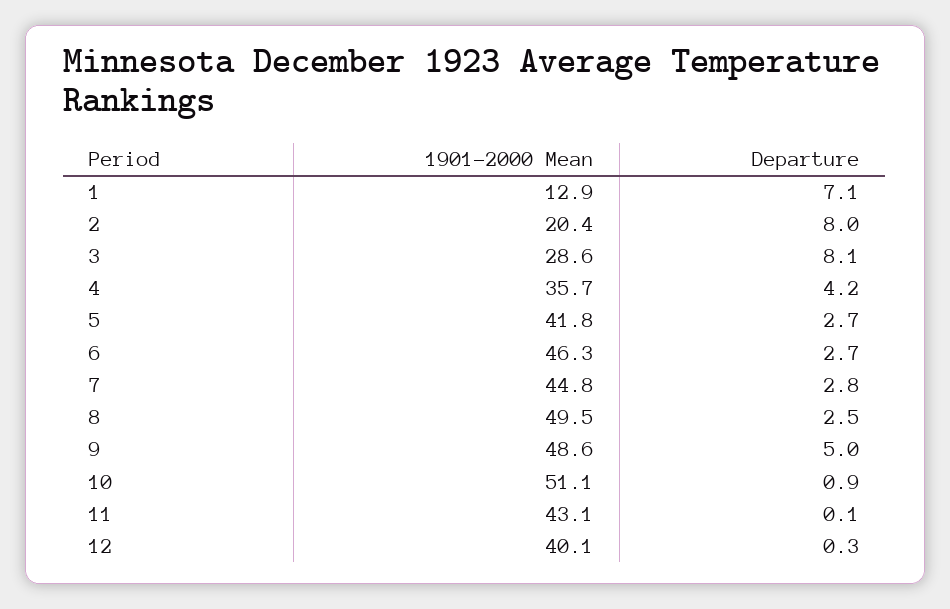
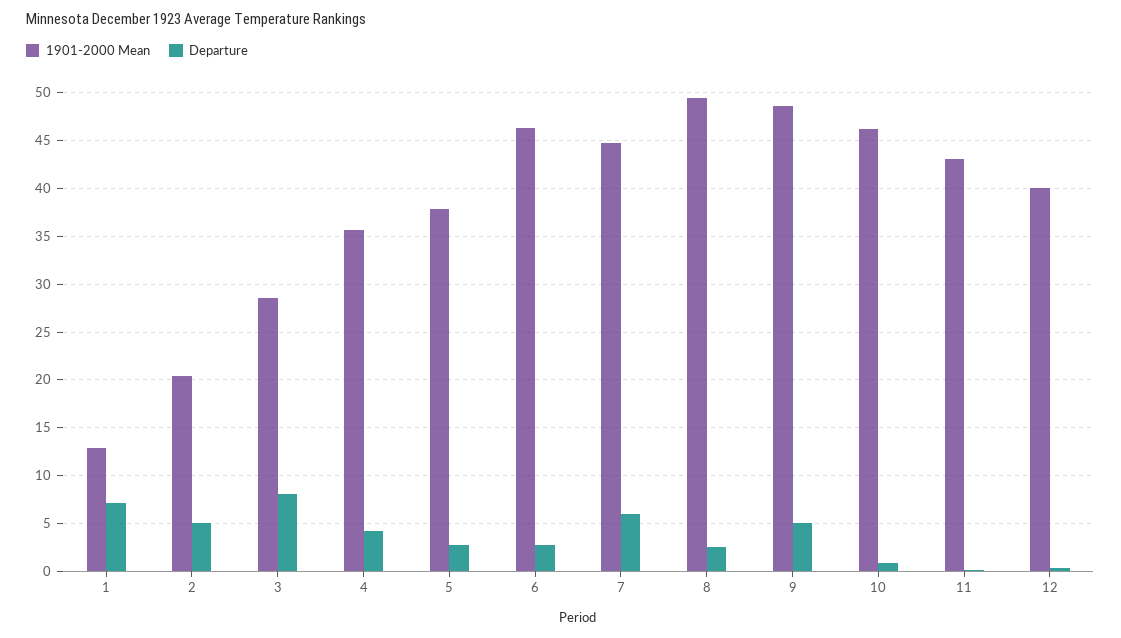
  {
    "1901-2000 Mean": {
      "1": 12.9,
      "2": 20.4,
      "3": 28.6,
      "4": 35.7,
-     "5": 41.8,
+     "5": 38,
      "6": 46.3,
      "7": 44.8,
      "8": 49.5,
      "9": 48.6,
-     "10": 51.1,
+     "10": 46,
      "11": 43.1,
      "12": 40.1
    },
    "Departure": {
      "1": 7.1,
-     "2": 8,
+     "2": 5,
      "3": 8.1,
      "4": 4.2,
      "5": 2.7,
      "6": 2.7,
-     "7": 2.8,
+     "7": 6,
      "8": 2.5,
      "9": 5,
      "10": 0.9,
      "11": 0.1,
      "12": 0.3
    }
  }

